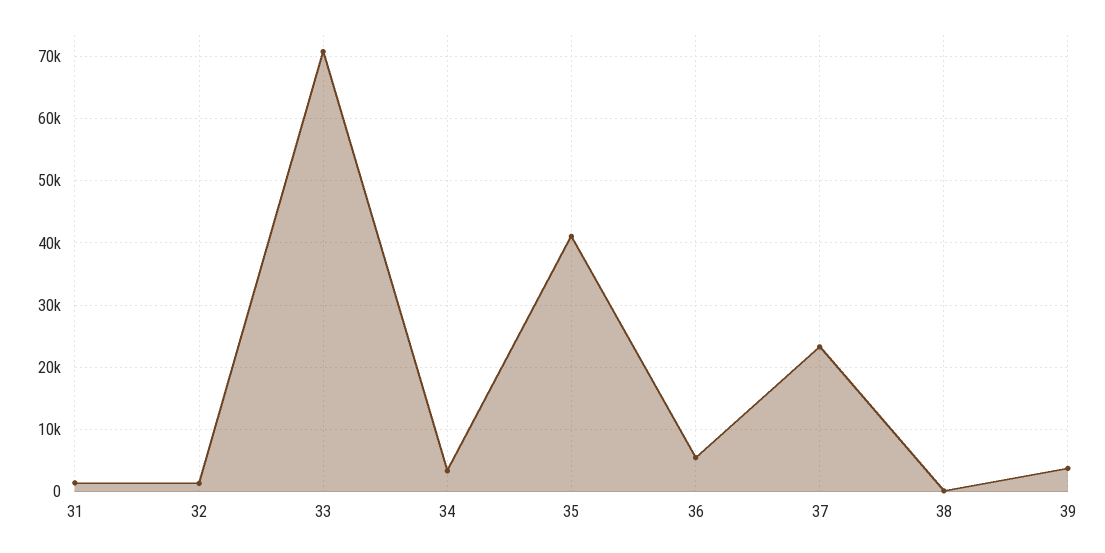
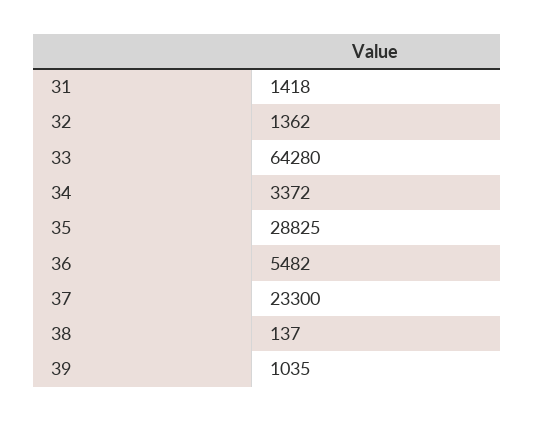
  {
    "31": 1418,
    "32": 1362,
-   "33": 71000,
+   "33": 64280,
    "34": 3372,
-   "35": 41000,
+   "35": 28825,
    "36": 5482,
    "37": 23300,
    "38": 137,
-   "39": 4000
+   "39": 1035
  }

